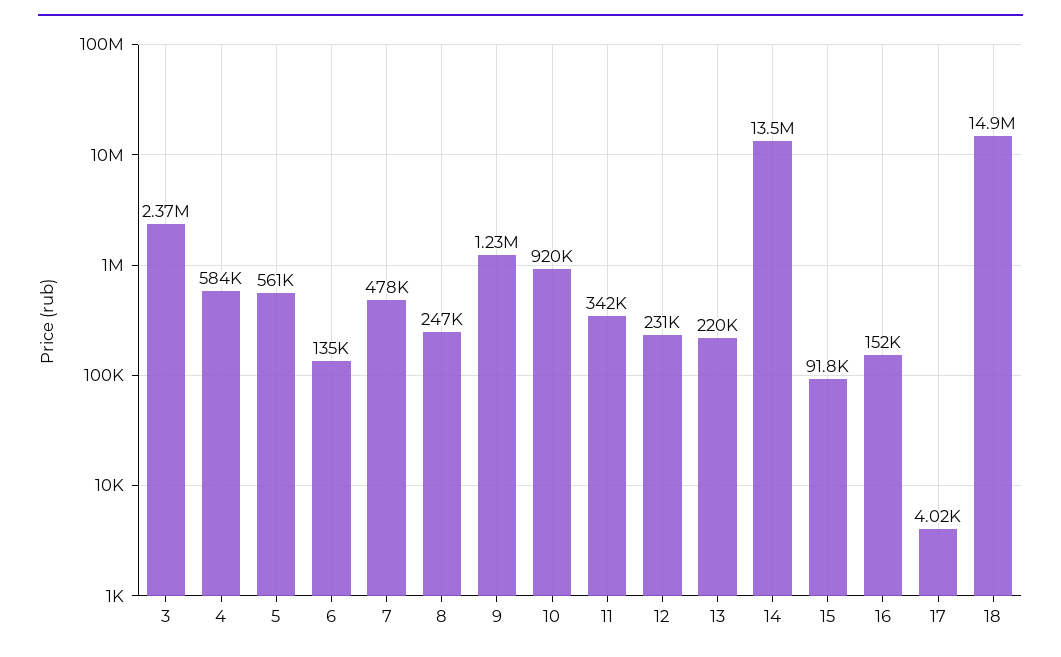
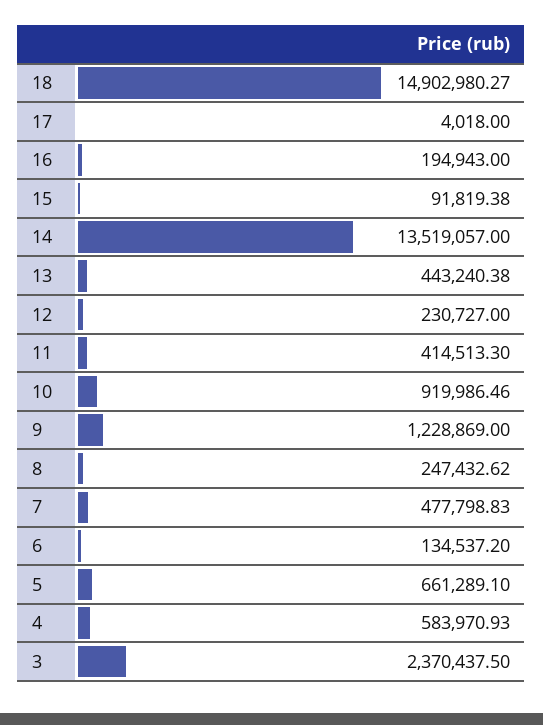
  {
    "3": 2370437.5,
    "4": 583970.93,
-   "5": 561000,
+   "5": 661289.1,
    "6": 134537.2,
    "7": 477798.83,
    "8": 247432.62,
    "9": 1228869,
    "10": 919986.46,
-   "11": 342000,
+   "11": 414513.3,
    "12": 230727,
-   "13": 220000,
+   "13": 443240.38,
    "14": 13519057,
    "15": 91819.38,
-   "16": 152000,
+   "16": 194943,
    "17": 4018,
    "18": 14902980.27
  }

